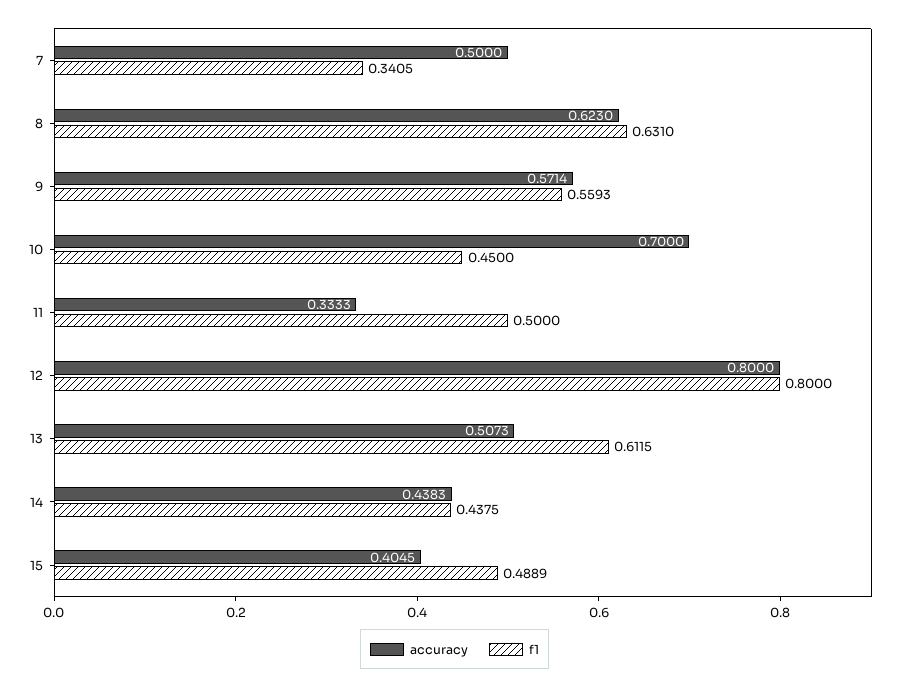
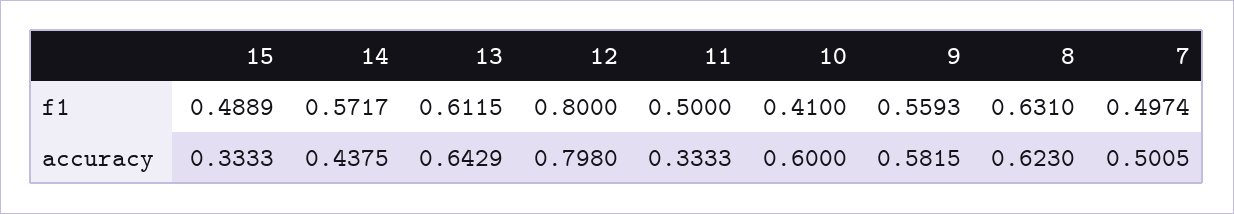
  {
    "accuracy": {
-     "7": 0.5,
+     "7": 0.5005,
      "8": 0.623,
-     "9": 0.5714,
+     "9": 0.5815,
-     "10": 0.7,
+     "10": 0.6,
      "11": 0.3333,
-     "12": 0.8,
+     "12": 0.798,
-     "13": 0.5073,
+     "13": 0.6429,
-     "14": 0.4383,
+     "14": 0.4375,
-     "15": 0.4045
+     "15": 0.3333
    },
    "f1": {
-     "7": 0.3405,
+     "7": 0.4974,
      "8": 0.631,
      "9": 0.5593,
-     "10": 0.45,
+     "10": 0.41,
      "11": 0.5,
      "12": 0.8,
      "13": 0.6115,
-     "14": 0.4375,
+     "14": 0.5717,
      "15": 0.4889
    }
  }

